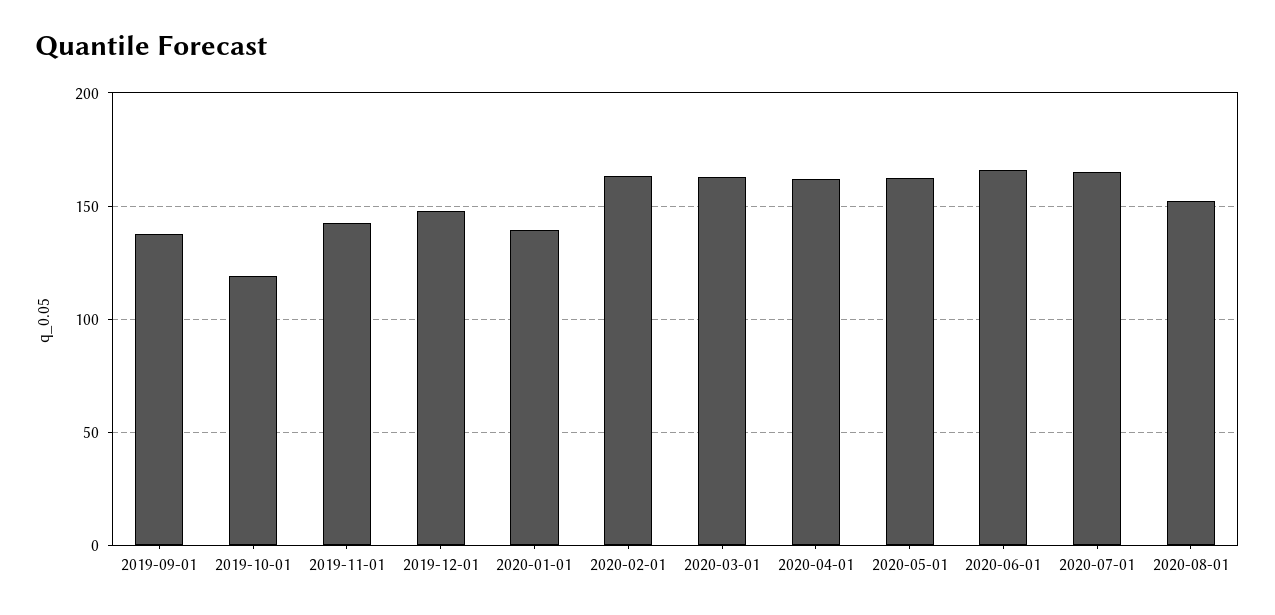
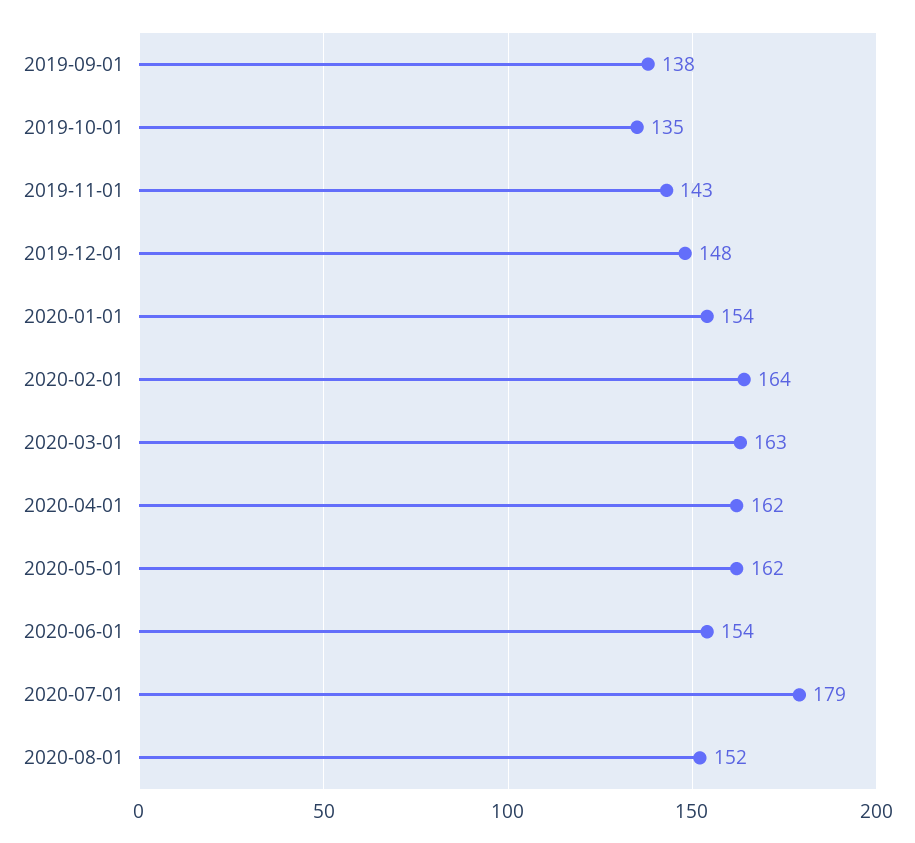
  {
    "2019-09-01": 138,
-   "2019-10-01": 120,
+   "2019-10-01": 135,
    "2019-11-01": 143,
    "2019-12-01": 148,
-   "2020-01-01": 140,
+   "2020-01-01": 154,
    "2020-02-01": 164,
    "2020-03-01": 163,
    "2020-04-01": 162,
    "2020-05-01": 162,
-   "2020-06-01": 165,
+   "2020-06-01": 154,
-   "2020-07-01": 165,
+   "2020-07-01": 179,
    "2020-08-01": 152
  }

